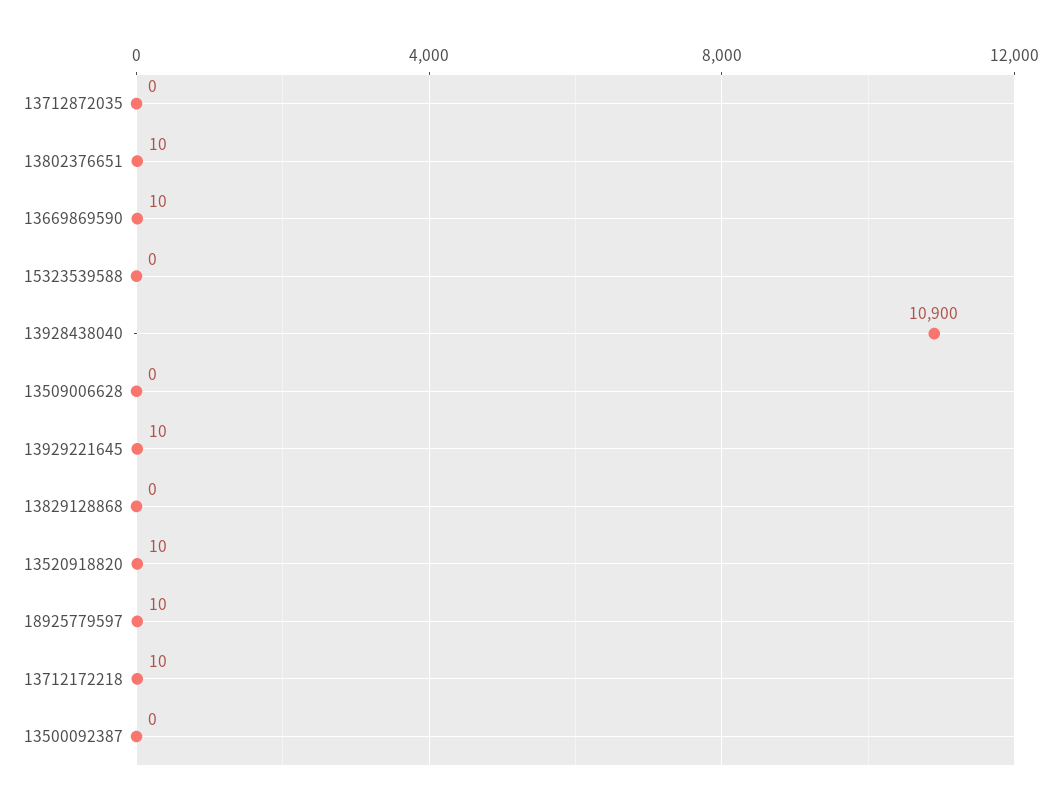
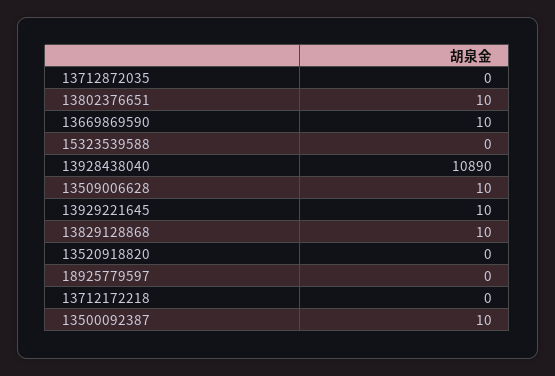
  {
    "13712872035": 0,
    "13802376651": 10,
    "13669869590": 10,
    "15323539588": 0,
-   "13928438040": 10900,
+   "13928438040": 10890,
-   "13509006628": 0,
+   "13509006628": 10,
    "13929221645": 10,
-   "13829128868": 0,
+   "13829128868": 10,
-   "13520918820": 10,
+   "13520918820": 0,
-   "18925779597": 10,
+   "18925779597": 0,
-   "13712172218": 10,
+   "13712172218": 0,
-   "13500092387": 0
+   "13500092387": 10
  }

